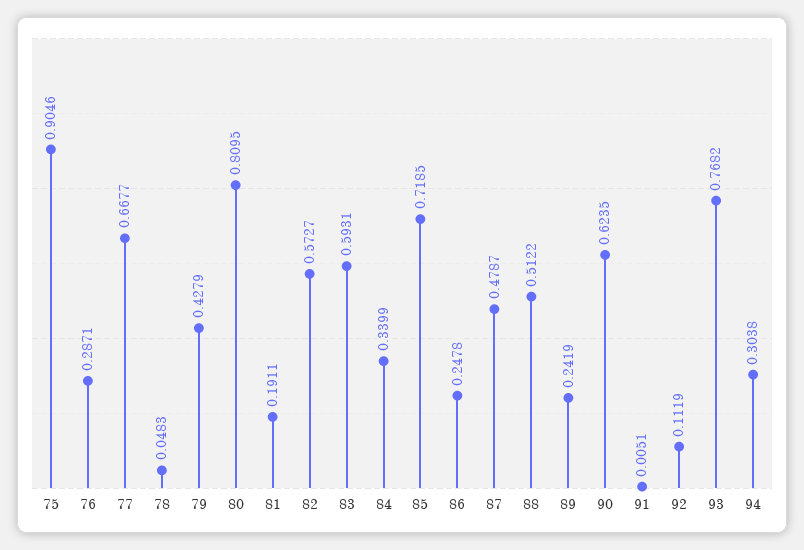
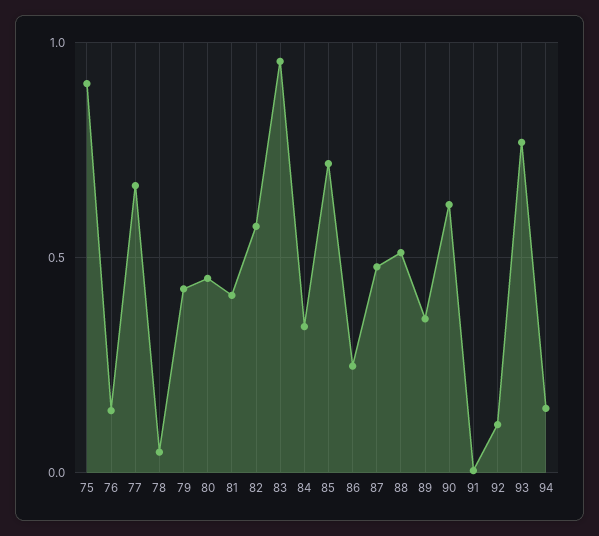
  {
    "75": 0.9046,
-   "76": 0.2871,
+   "76": 0.15,
    "77": 0.6677,
    "78": 0.0483,
    "79": 0.4279,
-   "80": 0.8095,
+   "80": 0.45,
-   "81": 0.1911,
+   "81": 0.4,
    "82": 0.5727,
-   "83": 0.5931,
+   "83": 0.95,
    "84": 0.3399,
    "85": 0.7185,
    "86": 0.2478,
    "87": 0.4787,
    "88": 0.5122,
-   "89": 0.2419,
+   "89": 0.35,
    "90": 0.6235,
    "91": 0.0051,
    "92": 0.1119,
    "93": 0.7682,
-   "94": 0.3038
+   "94": 0.15
  }

